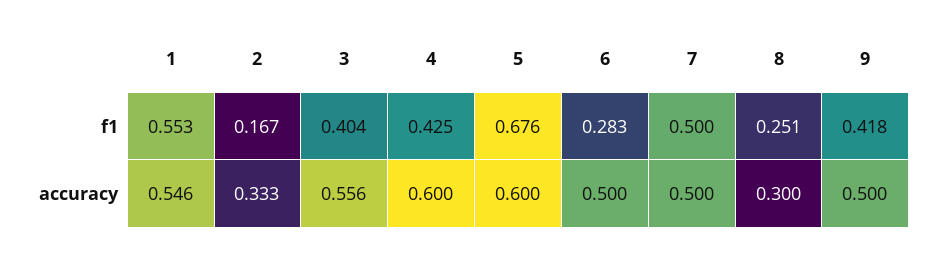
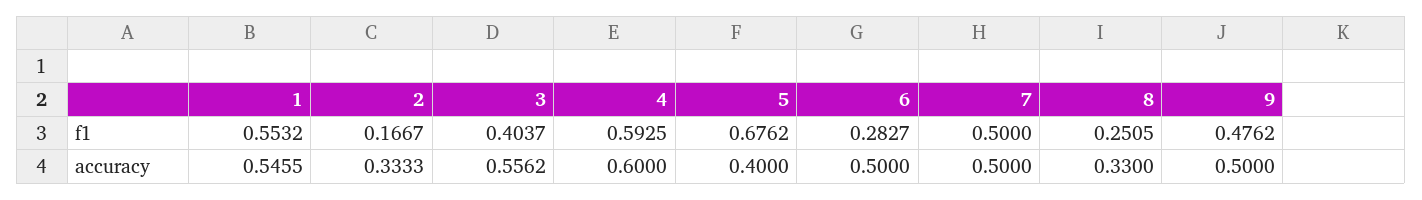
  {
    "1": {
      "f1": 0.5532,
      "accuracy": 0.5455
    },
    "2": {
      "f1": 0.1667,
      "accuracy": 0.3333
    },
    "3": {
      "f1": 0.4037,
      "accuracy": 0.5562
    },
    "4": {
-     "f1": 0.425,
+     "f1": 0.5925,
      "accuracy": 0.6
    },
    "5": {
      "f1": 0.6762,
-     "accuracy": 0.6
+     "accuracy": 0.4
    },
    "6": {
      "f1": 0.2827,
      "accuracy": 0.5
    },
    "7": {
      "f1": 0.5,
      "accuracy": 0.5
    },
    "8": {
      "f1": 0.2505,
-     "accuracy": 0.3
+     "accuracy": 0.33
    },
    "9": {
-     "f1": 0.418,
+     "f1": 0.4762,
      "accuracy": 0.5
    }
  }

